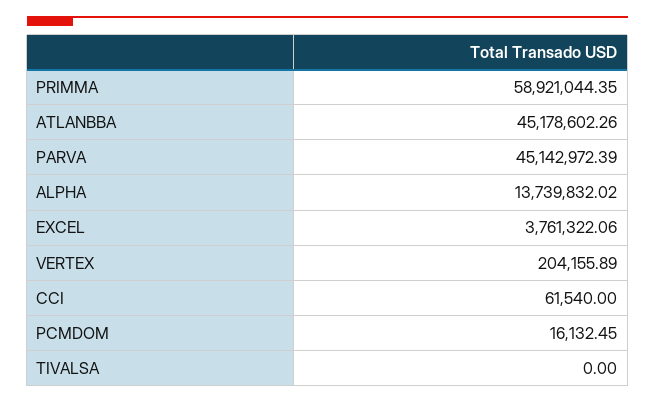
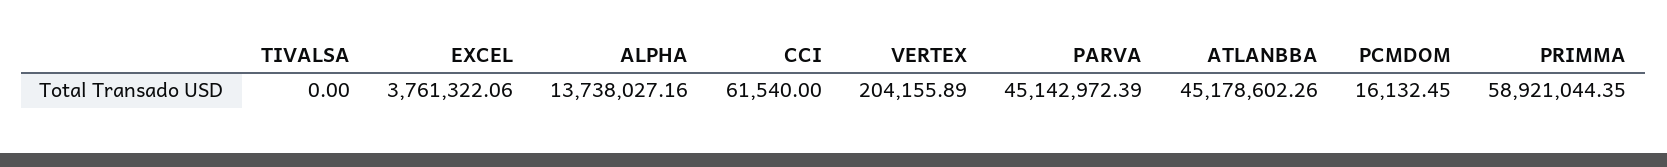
  {
    "PRIMMA": 58921044.35,
    "ATLANBBA": 45178602.26,
    "PARVA": 45142972.39,
-   "ALPHA": 13739832.02,
+   "ALPHA": 13738027.16,
    "EXCEL": 3761322.06,
    "VERTEX": 204155.89,
    "CCI": 61540,
    "PCMDOM": 16132.45,
    "TIVALSA": 0
  }

